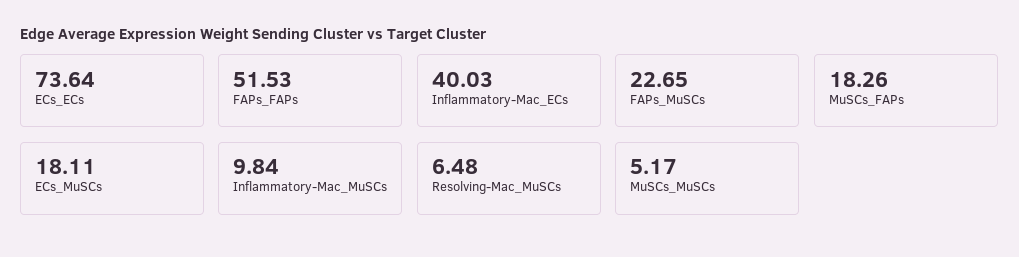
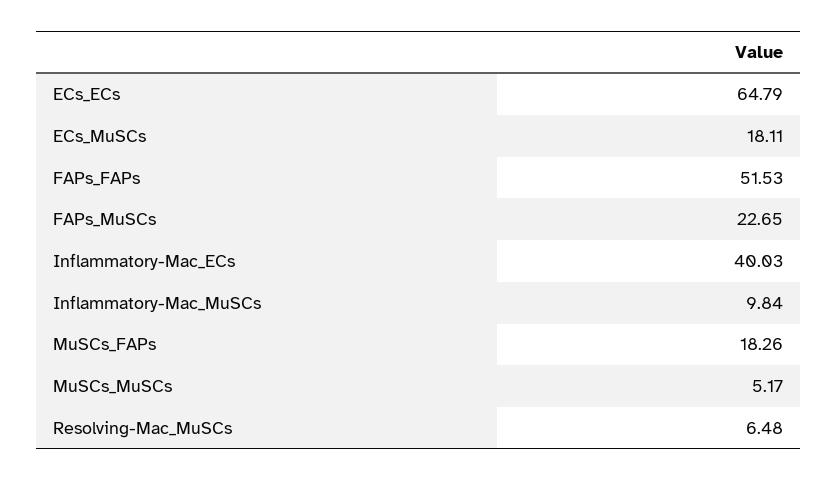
  {
-   "ECs_ECs": 73.64,
+   "ECs_ECs": 64.79,
    "FAPs_FAPs": 51.53,
    "Inflammatory-Mac_ECs": 40.03,
    "FAPs_MuSCs": 22.65,
    "MuSCs_FAPs": 18.26,
    "ECs_MuSCs": 18.11,
    "Inflammatory-Mac_MuSCs": 9.84,
    "Resolving-Mac_MuSCs": 6.48,
    "MuSCs_MuSCs": 5.17
  }

